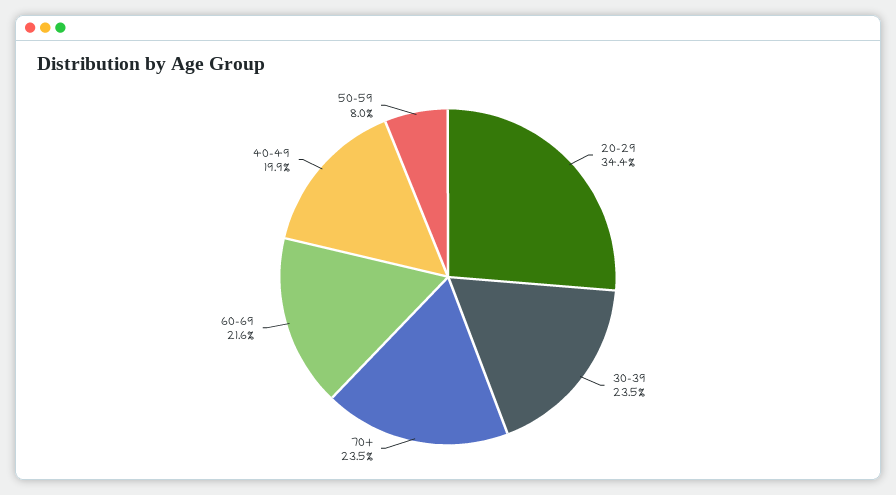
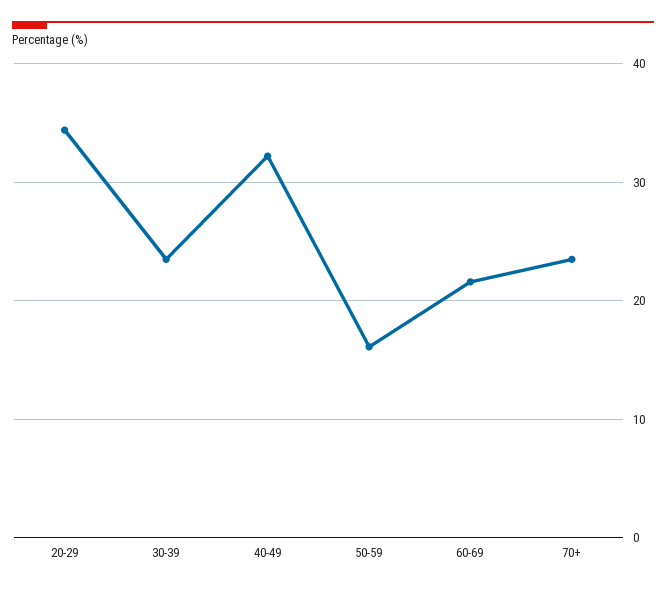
  {
    "20-29": 34.4,
    "30-39": 23.5,
    "70+": 23.5,
    "60-69": 21.6,
-   "40-49": 19.9,
+   "40-49": 32,
-   "50-59": 8
+   "50-59": 16
  }

